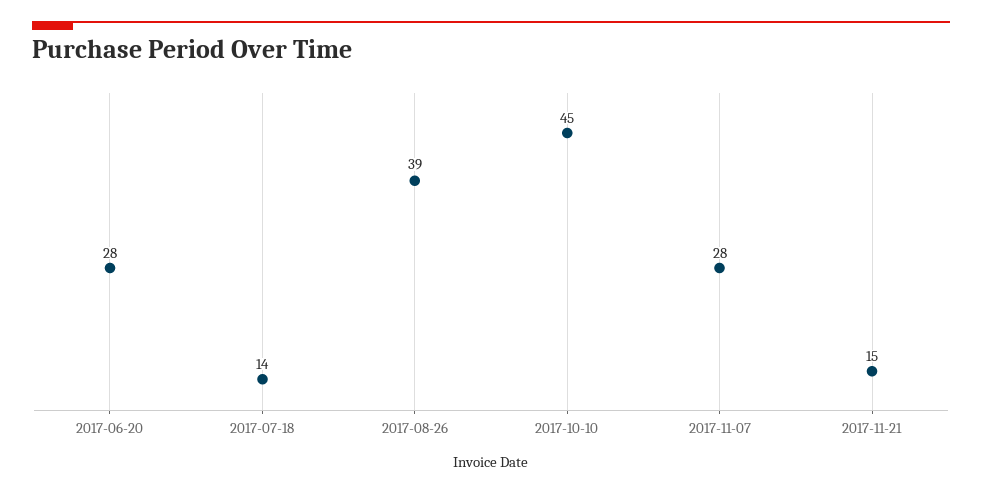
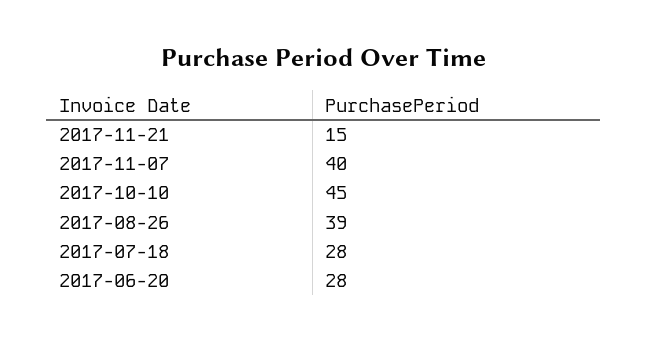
  {
    "2017-06-20": 28,
-   "2017-07-18": 14,
+   "2017-07-18": 28,
    "2017-08-26": 39,
    "2017-10-10": 45,
-   "2017-11-07": 28,
+   "2017-11-07": 40,
    "2017-11-21": 15
  }

